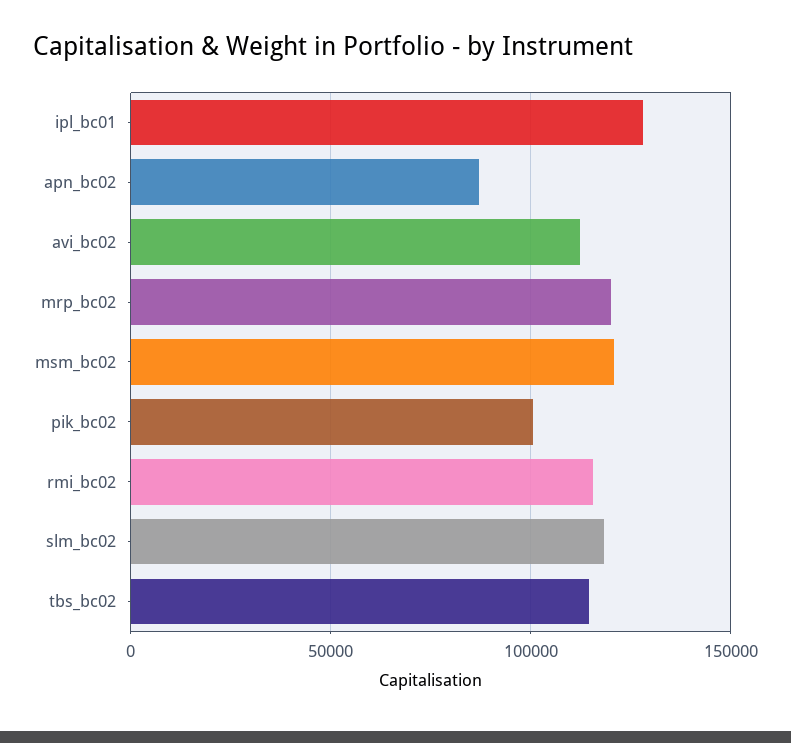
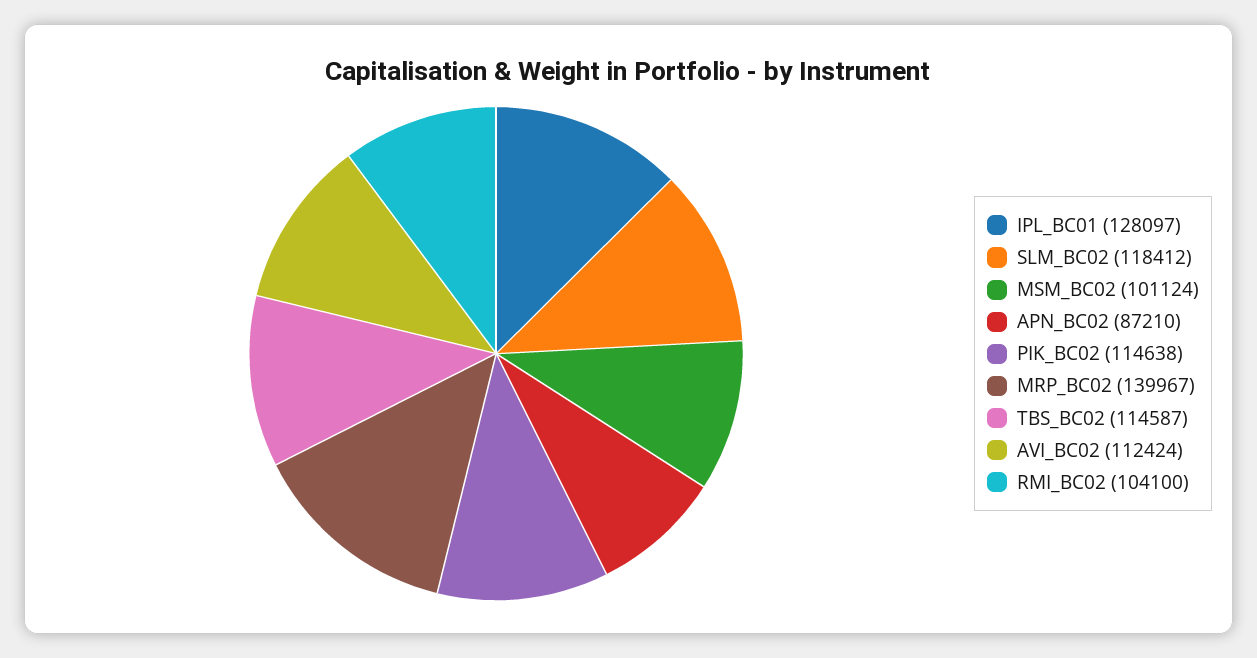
  {
    "ipl_bc01": 128097,
    "apn_bc02": 87210,
    "avi_bc02": 112424,
-   "mrp_bc02": 120000,
+   "mrp_bc02": 139967,
-   "msm_bc02": 120000,
+   "msm_bc02": 101124,
-   "pik_bc02": 100000,
+   "pik_bc02": 114638,
-   "rmi_bc02": 115000,
+   "rmi_bc02": 104100,
    "slm_bc02": 118412,
    "tbs_bc02": 114587
  }

